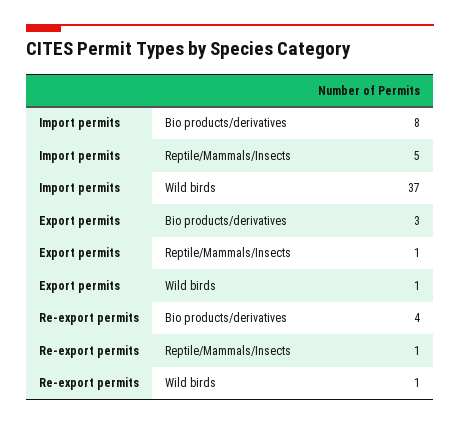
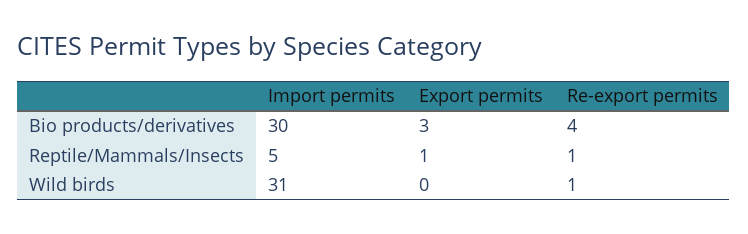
  {
    "Import permits": {
-     "Bio products/derivatives": 8,
+     "Bio products/derivatives": 30,
      "Reptile/Mammals/Insects": 5,
-     "Wild birds": 37
+     "Wild birds": 31
    },
    "Export permits": {
      "Bio products/derivatives": 3,
      "Reptile/Mammals/Insects": 1,
-     "Wild birds": 1
+     "Wild birds": 0
    },
    "Re-export permits": {
      "Bio products/derivatives": 4,
      "Reptile/Mammals/Insects": 1,
      "Wild birds": 1
    }
  }

